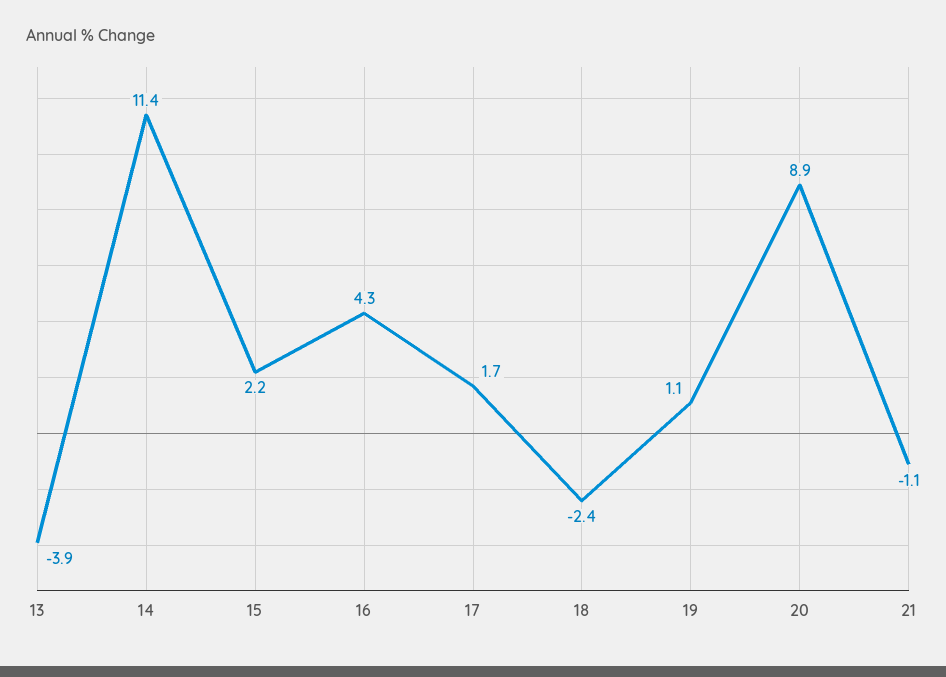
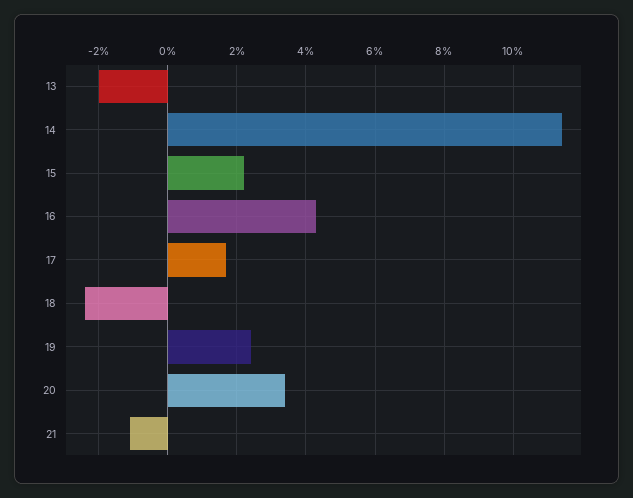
  {
-   "13": -3.9,
+   "13": -2,
    "14": 11.4,
    "15": 2.2,
    "16": 4.3,
    "17": 1.7,
    "18": -2.4,
-   "19": 1.1,
+   "19": 2.5,
-   "20": 8.9,
+   "20": 3.5,
    "21": -1.1
  }

